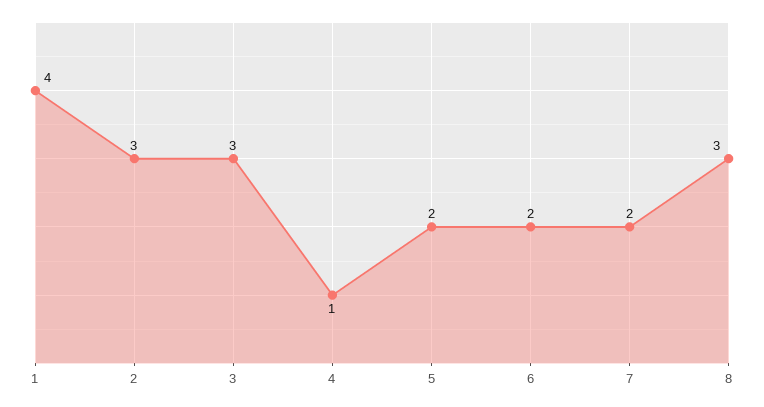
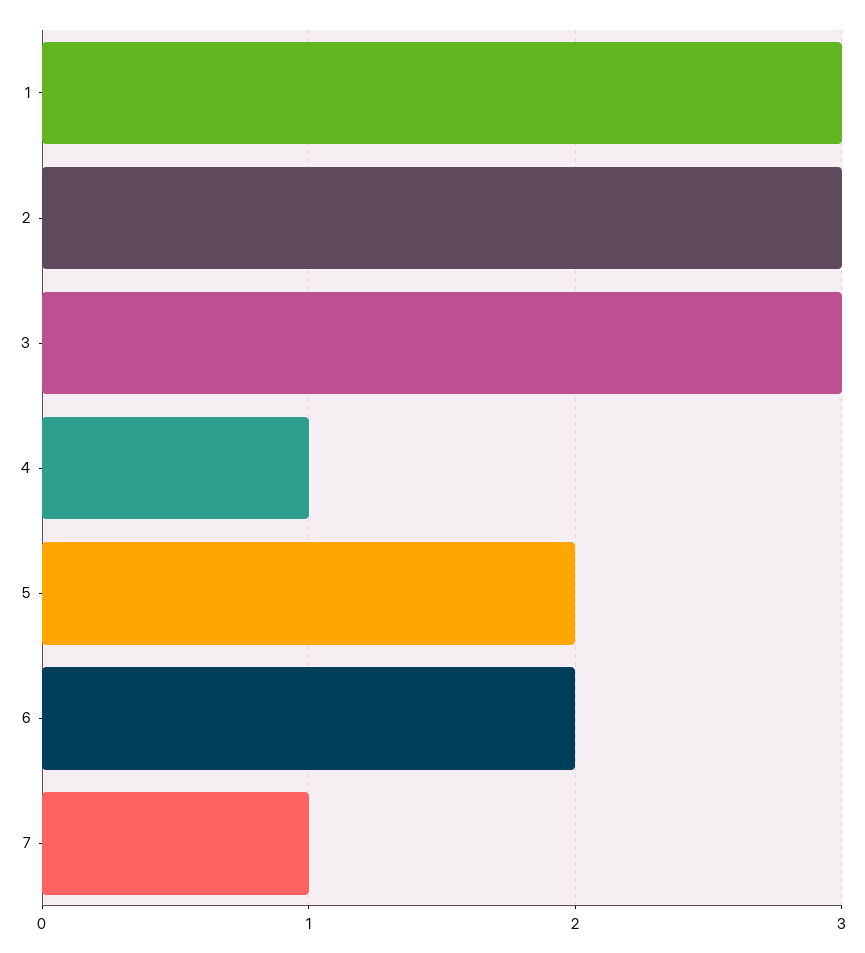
  {
-   "1": 4,
+   "1": 3,
    "2": 3,
    "3": 3,
    "4": 1,
    "5": 2,
    "6": 2,
-   "7": 2,
+   "7": 1
-   "8": 3
  }

